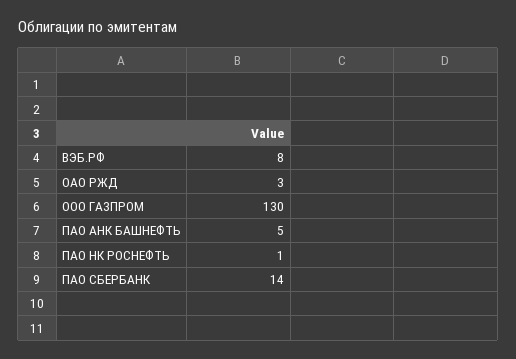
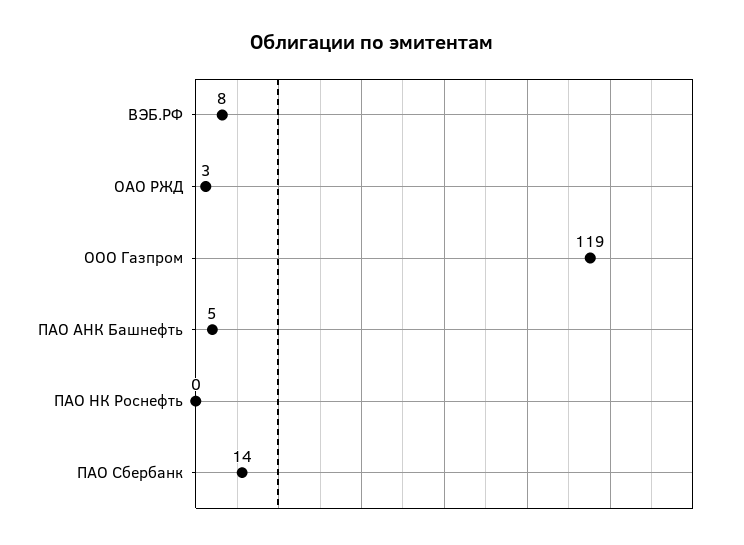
  {
    "ВЭБ.РФ": 8,
    "ОАО РЖД": 3,
-   "ООО ГАЗПРОМ": 130,
+   "ООО ГАЗПРОМ": 119,
    "ПАО АНК БАШНЕФТЬ": 5,
-   "ПАО НК РОСНЕФТЬ": 1,
+   "ПАО НК РОСНЕФТЬ": 0,
    "ПАО СБЕРБАНК": 14
  }

